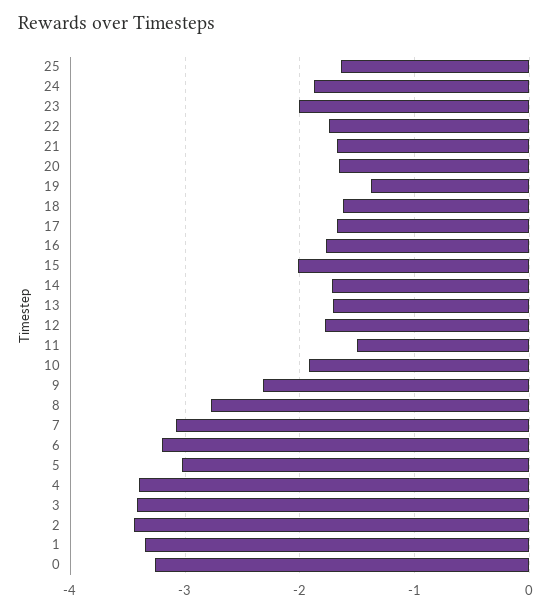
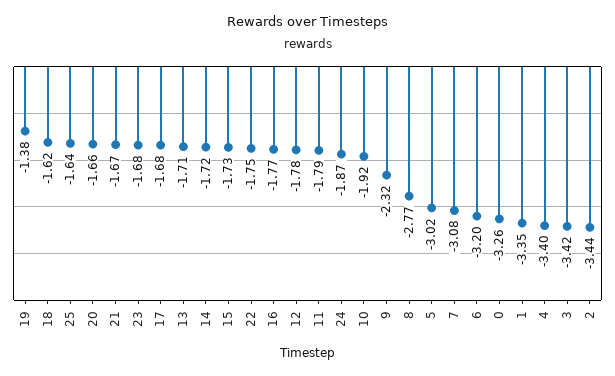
  {
    "25": -1.64,
    "24": -1.87,
-   "23": -2,
+   "23": -1.68,
    "22": -1.75,
    "21": -1.67,
    "20": -1.66,
    "19": -1.38,
    "18": -1.62,
    "17": -1.68,
    "16": -1.77,
-   "15": -2,
+   "15": -1.73,
    "14": -1.72,
    "13": -1.71,
    "12": -1.78,
-   "11": -1.5,
+   "11": -1.79,
    "10": -1.92,
    "9": -2.32,
    "8": -2.77,
    "7": -3.08,
    "6": -3.2,
    "5": -3.02,
    "4": -3.4,
    "3": -3.42,
    "2": -3.44,
    "1": -3.35,
    "0": -3.26
  }

